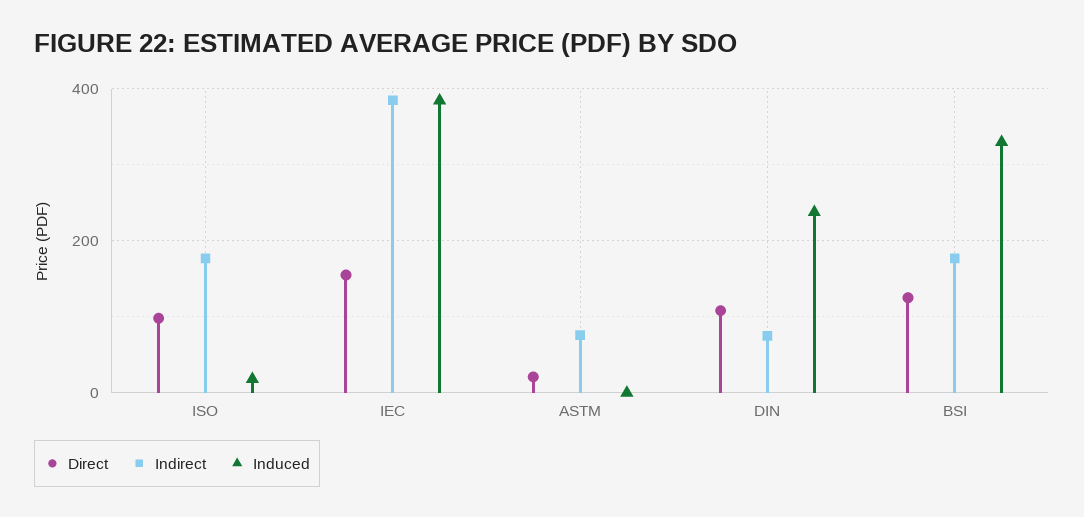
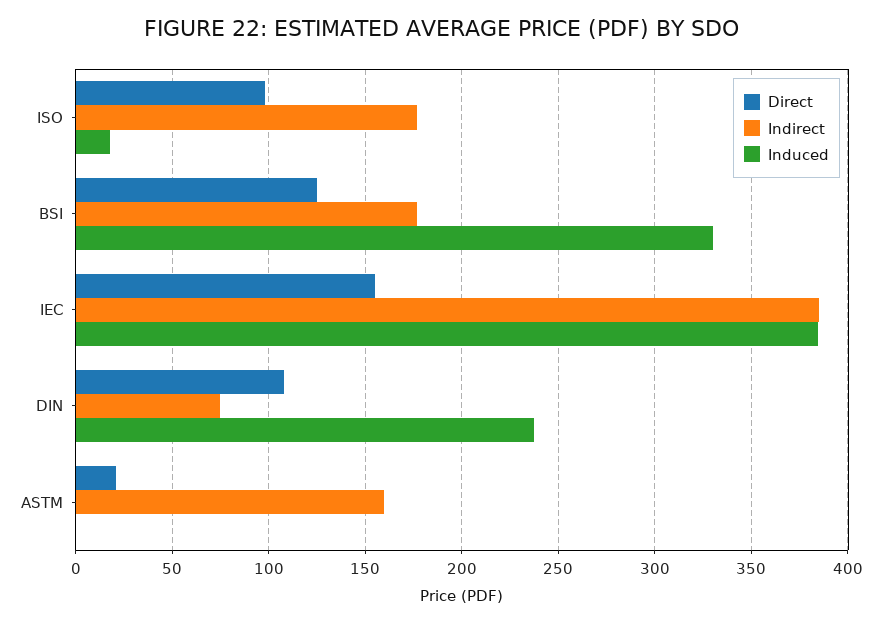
  {
    "Direct": {
      "ISO": 100,
      "IEC": 155,
      "ASTM": 20,
      "DIN": 110,
      "BSI": 125
    },
    "Indirect": {
      "ISO": 175,
      "IEC": 385,
-     "ASTM": 80,
+     "ASTM": 160,
      "DIN": 75,
      "BSI": 175
    },
    "Induced": {
      "ISO": 20,
      "IEC": 385,
      "ASTM": 0,
      "DIN": 240,
      "BSI": 330
    }
  }

